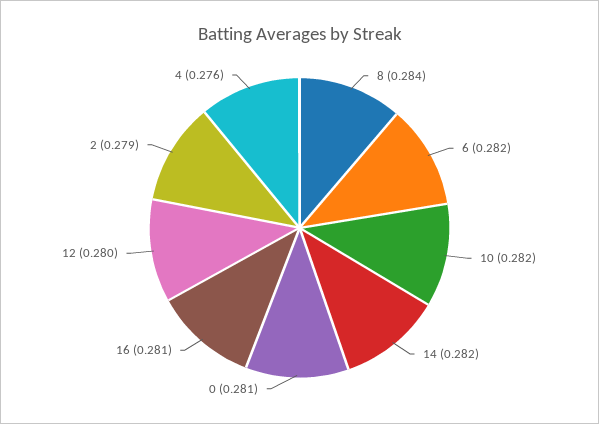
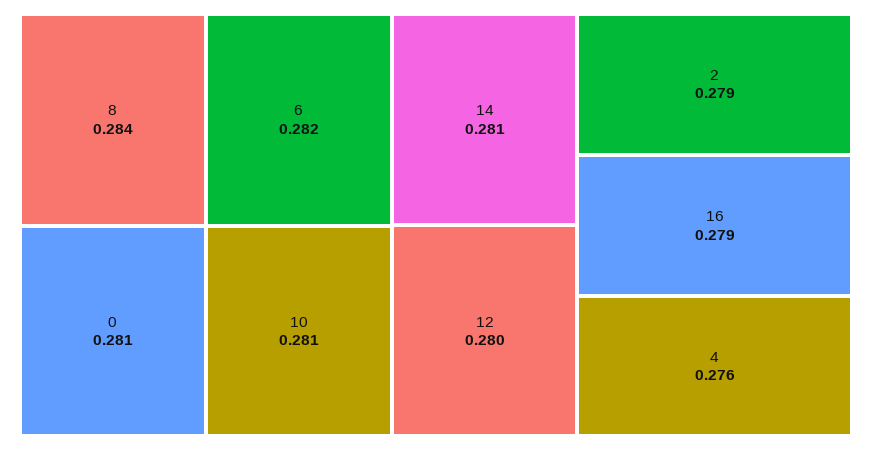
  {
    "8": 0.284,
    "6": 0.282,
-   "10": 0.282,
+   "10": 0.281,
-   "14": 0.282,
+   "14": 0.281,
    "0": 0.281,
-   "16": 0.281,
+   "16": 0.279,
    "12": 0.28,
    "2": 0.279,
    "4": 0.276
  }

